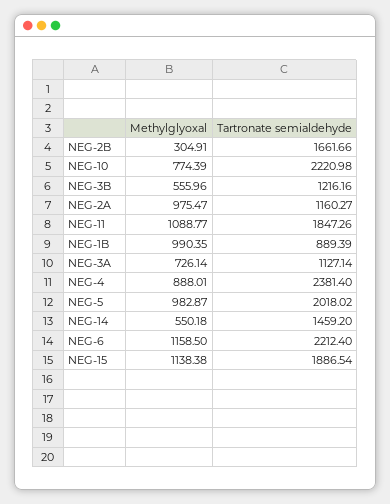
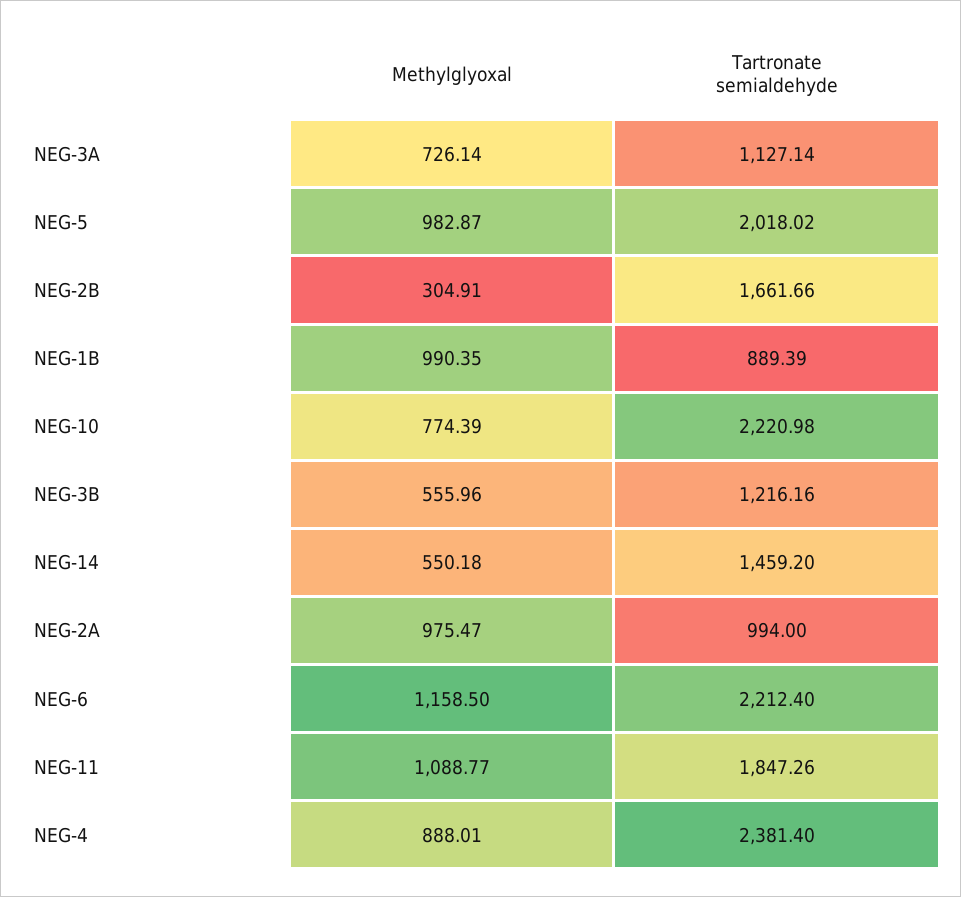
  {
    "Methylglyoxal": {
      "NEG-2B": 304.91,
      "NEG-10": 774.39,
      "NEG-3B": 555.96,
      "NEG-2A": 975.47,
      "NEG-11": 1088.77,
      "NEG-1B": 990.35,
      "NEG-3A": 726.14,
      "NEG-4": 888.01,
      "NEG-5": 982.87,
      "NEG-14": 550.18,
-     "NEG-6": 1158.5,
+     "NEG-6": 1158.5
-     "NEG-15": 1138.38
    },
    "Tartronate semialdehyde": {
      "NEG-2B": 1661.66,
      "NEG-10": 2220.98,
      "NEG-3B": 1216.16,
-     "NEG-2A": 1160.27,
+     "NEG-2A": 994,
      "NEG-11": 1847.26,
      "NEG-1B": 889.39,
      "NEG-3A": 1127.14,
      "NEG-4": 2381.4,
      "NEG-5": 2018.02,
      "NEG-14": 1459.2,
-     "NEG-6": 2212.4,
+     "NEG-6": 2212.4
-     "NEG-15": 1886.54
    }
  }

